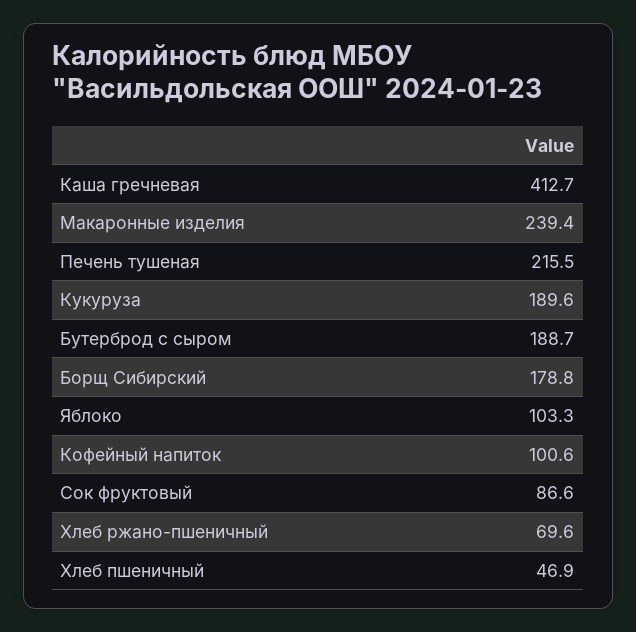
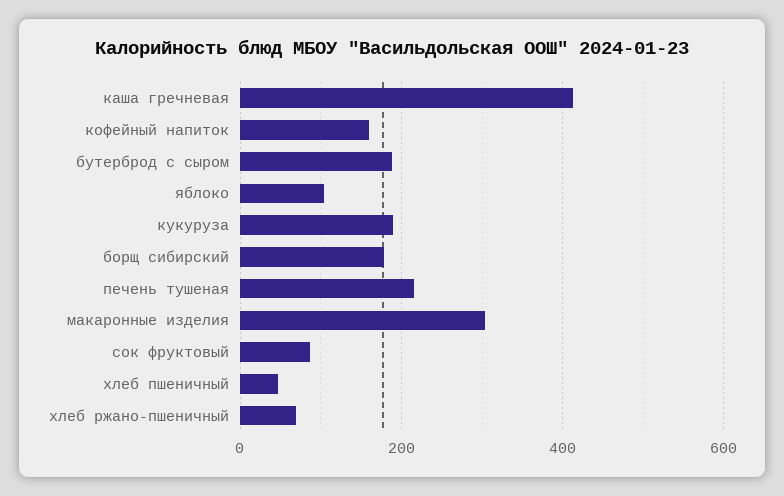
  {
    "Каша гречневая": 412.7,
-   "Макаронные изделия": 239.4,
+   "Макаронные изделия": 300,
    "Печень тушеная": 215.5,
    "Кукуруза": 189.6,
    "Бутерброд с сыром": 188.7,
    "Борщ Сибирский": 178.8,
    "Яблоко": 103.3,
-   "Кофейный напиток": 100.6,
+   "Кофейный напиток": 160,
    "Сок фруктовый": 86.6,
    "Хлеб ржано-пшеничный": 69.6,
    "Хлеб пшеничный": 46.9
  }

